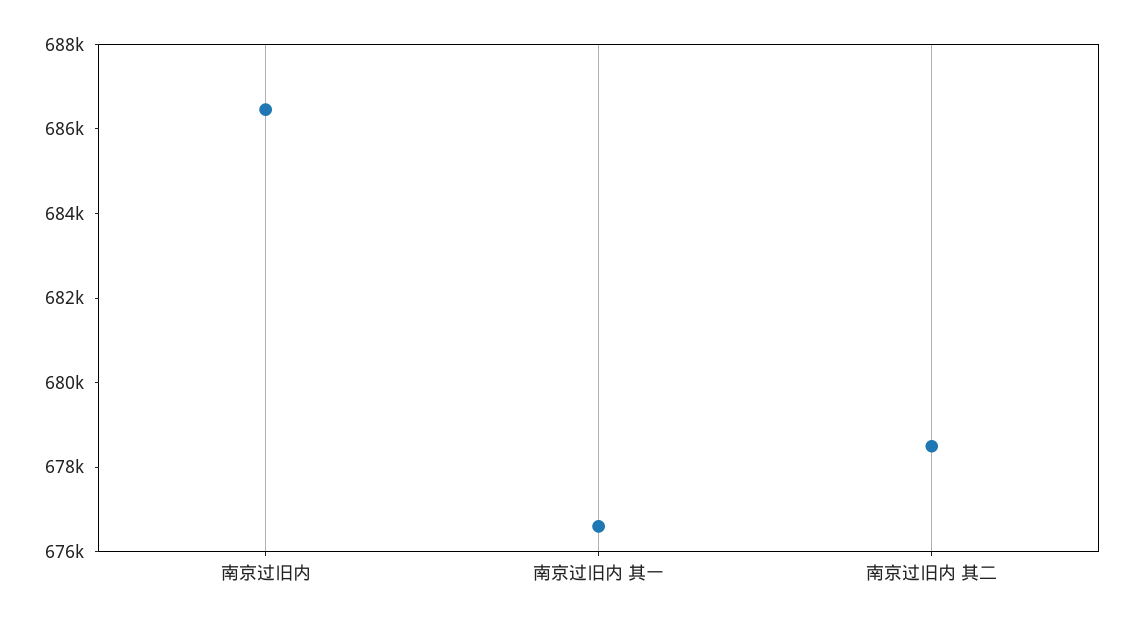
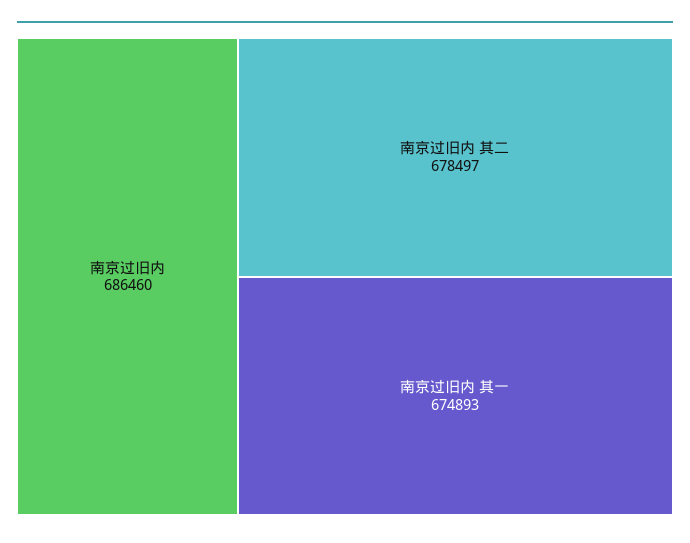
  {
    "南京过旧内": 686460,
-   "南京过旧内 其一": 676500,
+   "南京过旧内 其一": 674893,
    "南京过旧内 其二": 678497
  }

